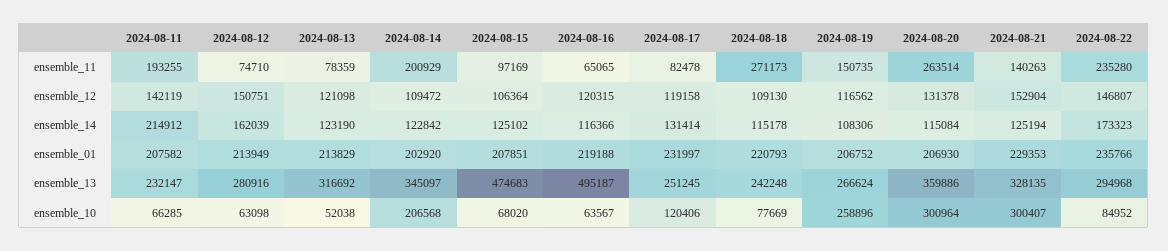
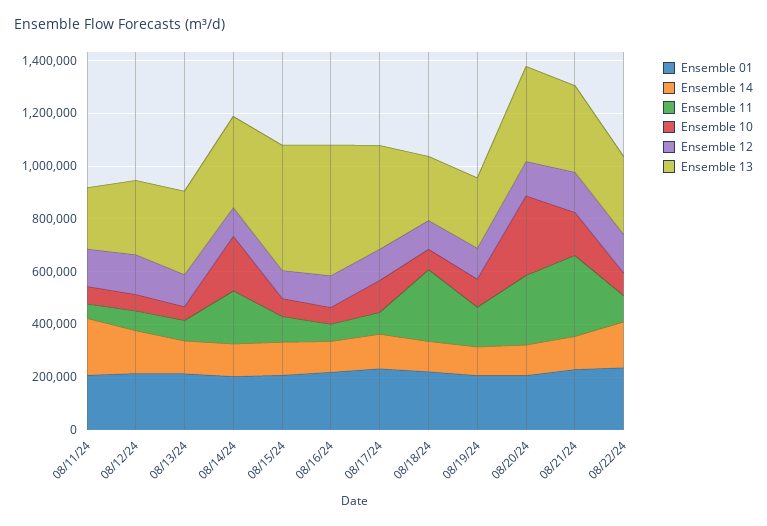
  {
    "ensemble_11": {
-     "2024-08-11": 193255,
+     "2024-08-11": 50000,
      "2024-08-12": 74710,
      "2024-08-13": 78359,
      "2024-08-14": 200929,
      "2024-08-15": 97169,
      "2024-08-16": 65065,
      "2024-08-17": 82478,
      "2024-08-18": 271173,
      "2024-08-19": 150735,
      "2024-08-20": 263514,
-     "2024-08-21": 140263,
+     "2024-08-21": 300000,
-     "2024-08-22": 235280
+     "2024-08-22": 100000
    },
    "ensemble_12": {
      "2024-08-11": 142119,
      "2024-08-12": 150751,
      "2024-08-13": 121098,
      "2024-08-14": 109472,
      "2024-08-15": 106364,
      "2024-08-16": 120315,
      "2024-08-17": 119158,
      "2024-08-18": 109130,
      "2024-08-19": 116562,
      "2024-08-20": 131378,
      "2024-08-21": 152904,
      "2024-08-22": 146807
    },
    "ensemble_14": {
      "2024-08-11": 214912,
      "2024-08-12": 162039,
      "2024-08-13": 123190,
      "2024-08-14": 122842,
      "2024-08-15": 125102,
      "2024-08-16": 116366,
      "2024-08-17": 131414,
      "2024-08-18": 115178,
      "2024-08-19": 108306,
      "2024-08-20": 115084,
      "2024-08-21": 125194,
      "2024-08-22": 173323
    },
    "ensemble_01": {
      "2024-08-11": 207582,
      "2024-08-12": 213949,
      "2024-08-13": 213829,
      "2024-08-14": 202920,
      "2024-08-15": 207851,
      "2024-08-16": 219188,
      "2024-08-17": 231997,
      "2024-08-18": 220793,
      "2024-08-19": 206752,
      "2024-08-20": 206930,
      "2024-08-21": 229353,
      "2024-08-22": 235766
    },
    "ensemble_13": {
      "2024-08-11": 232147,
      "2024-08-12": 280916,
      "2024-08-13": 316692,
      "2024-08-14": 345097,
      "2024-08-15": 474683,
      "2024-08-16": 495187,
-     "2024-08-17": 251245,
+     "2024-08-17": 400000,
      "2024-08-18": 242248,
      "2024-08-19": 266624,
      "2024-08-20": 359886,
      "2024-08-21": 328135,
      "2024-08-22": 294968
    },
    "ensemble_10": {
      "2024-08-11": 66285,
      "2024-08-12": 63098,
      "2024-08-13": 52038,
      "2024-08-14": 206568,
      "2024-08-15": 68020,
      "2024-08-16": 63567,
      "2024-08-17": 120406,
      "2024-08-18": 77669,
-     "2024-08-19": 258896,
+     "2024-08-19": 100000,
      "2024-08-20": 300964,
-     "2024-08-21": 300407,
+     "2024-08-21": 150000,
      "2024-08-22": 84952
    }
  }

